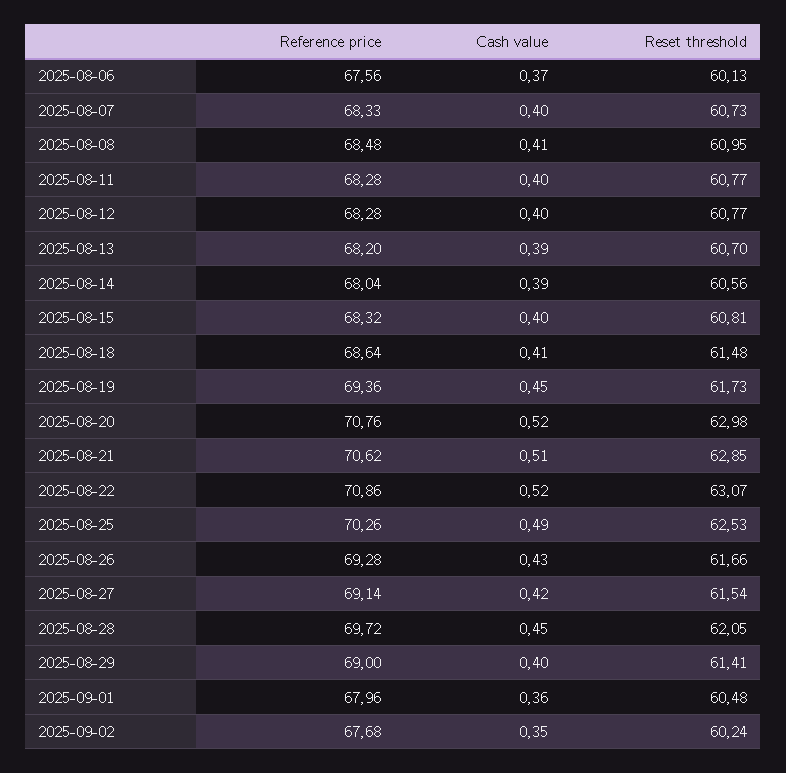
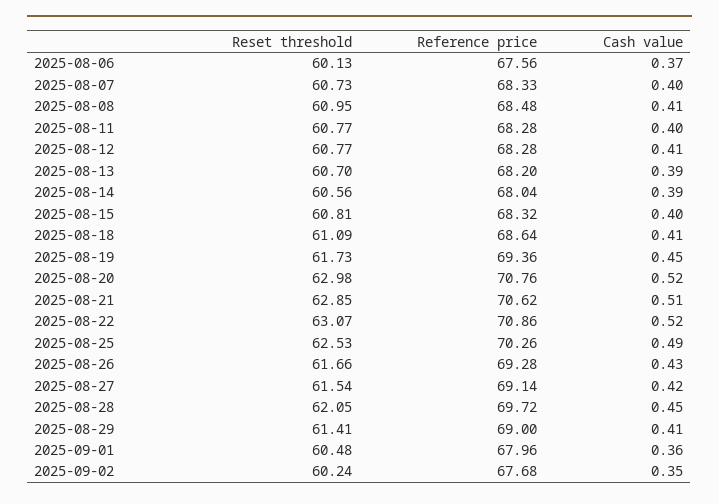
  {
    "Reference price": {
      "2025-08-06": 67.56,
      "2025-08-07": 68.33,
      "2025-08-08": 68.48,
      "2025-08-11": 68.28,
      "2025-08-12": 68.28,
      "2025-08-13": 68.2,
      "2025-08-14": 68.04,
      "2025-08-15": 68.32,
      "2025-08-18": 68.64,
      "2025-08-19": 69.36,
      "2025-08-20": 70.76,
      "2025-08-21": 70.62,
      "2025-08-22": 70.86,
      "2025-08-25": 70.26,
      "2025-08-26": 69.28,
      "2025-08-27": 69.14,
      "2025-08-28": 69.72,
      "2025-08-29": 69,
      "2025-09-01": 67.96,
      "2025-09-02": 67.68
    },
    "Cash value": {
      "2025-08-06": 0.37,
      "2025-08-07": 0.4,
      "2025-08-08": 0.41,
      "2025-08-11": 0.4,
-     "2025-08-12": 0.4,
+     "2025-08-12": 0.41,
      "2025-08-13": 0.39,
      "2025-08-14": 0.39,
      "2025-08-15": 0.4,
      "2025-08-18": 0.41,
      "2025-08-19": 0.45,
      "2025-08-20": 0.52,
      "2025-08-21": 0.51,
      "2025-08-22": 0.52,
      "2025-08-25": 0.49,
      "2025-08-26": 0.43,
      "2025-08-27": 0.42,
      "2025-08-28": 0.45,
-     "2025-08-29": 0.4,
+     "2025-08-29": 0.41,
      "2025-09-01": 0.36,
      "2025-09-02": 0.35
    },
    "Reset threshold": {
      "2025-08-06": 60.13,
      "2025-08-07": 60.73,
      "2025-08-08": 60.95,
      "2025-08-11": 60.77,
      "2025-08-12": 60.77,
      "2025-08-13": 60.7,
      "2025-08-14": 60.56,
      "2025-08-15": 60.81,
-     "2025-08-18": 61.48,
+     "2025-08-18": 61.09,
      "2025-08-19": 61.73,
      "2025-08-20": 62.98,
      "2025-08-21": 62.85,
      "2025-08-22": 63.07,
      "2025-08-25": 62.53,
      "2025-08-26": 61.66,
      "2025-08-27": 61.54,
      "2025-08-28": 62.05,
      "2025-08-29": 61.41,
      "2025-09-01": 60.48,
      "2025-09-02": 60.24
    }
  }

